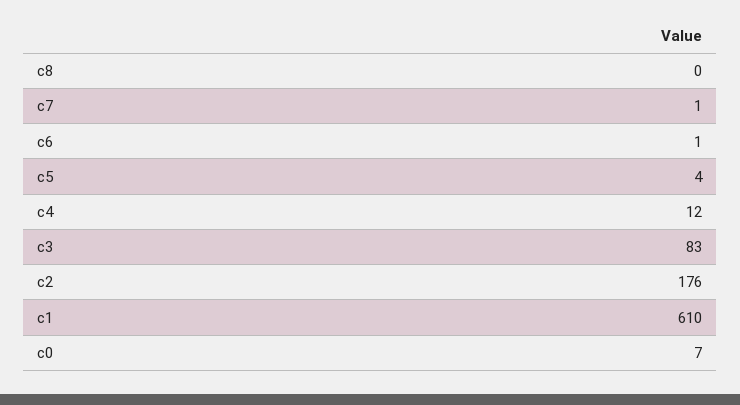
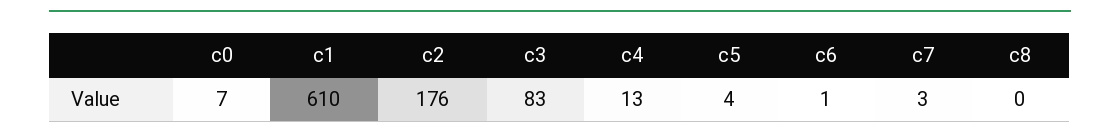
  {
    "c8": 0,
-   "c7": 1,
+   "c7": 3,
    "c6": 1,
    "c5": 4,
-   "c4": 12,
+   "c4": 13,
    "c3": 83,
    "c2": 176,
    "c1": 610,
    "c0": 7
  }

